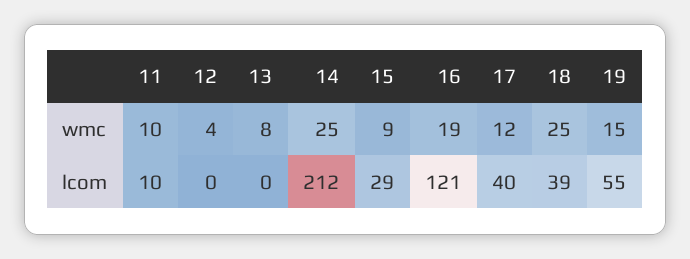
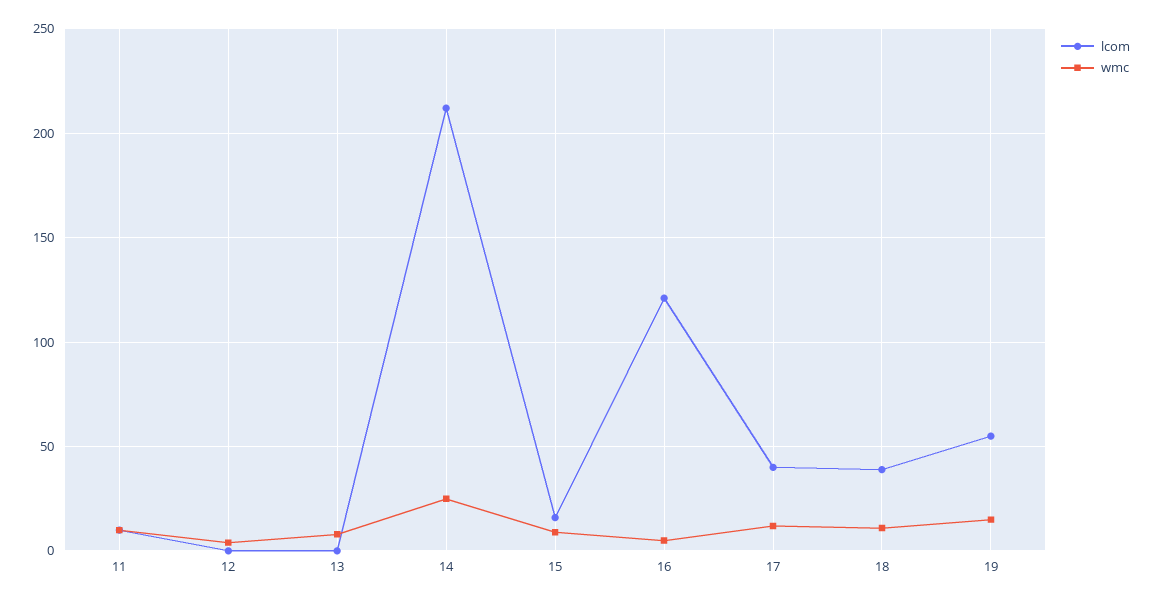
  {
    "wmc": {
      "11": 10,
      "12": 4,
      "13": 8,
      "14": 25,
      "15": 9,
-     "16": 19,
+     "16": 5,
      "17": 12,
-     "18": 25,
+     "18": 10,
      "19": 15
    },
    "lcom": {
      "11": 10,
      "12": 0,
      "13": 0,
      "14": 212,
-     "15": 29,
+     "15": 15,
      "16": 121,
      "17": 40,
      "18": 39,
      "19": 55
    }
  }

